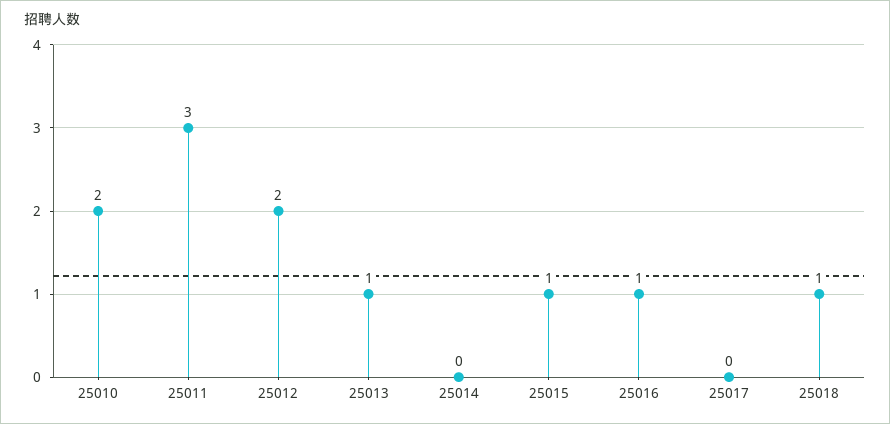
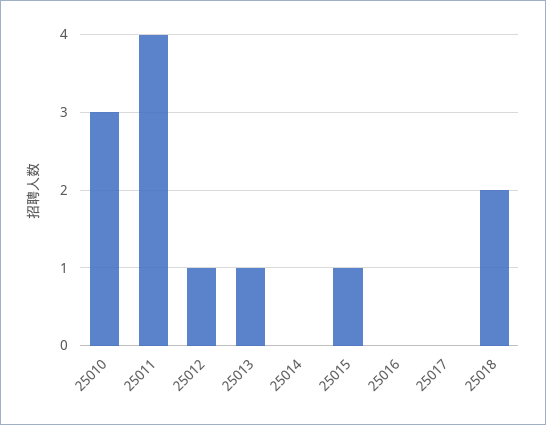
  {
-   "25010": 2,
+   "25010": 3,
-   "25011": 3,
+   "25011": 4,
-   "25012": 2,
+   "25012": 1,
    "25013": 1,
    "25014": 0,
    "25015": 1,
-   "25016": 1,
+   "25016": 0,
    "25017": 0,
-   "25018": 1
+   "25018": 2
  }

